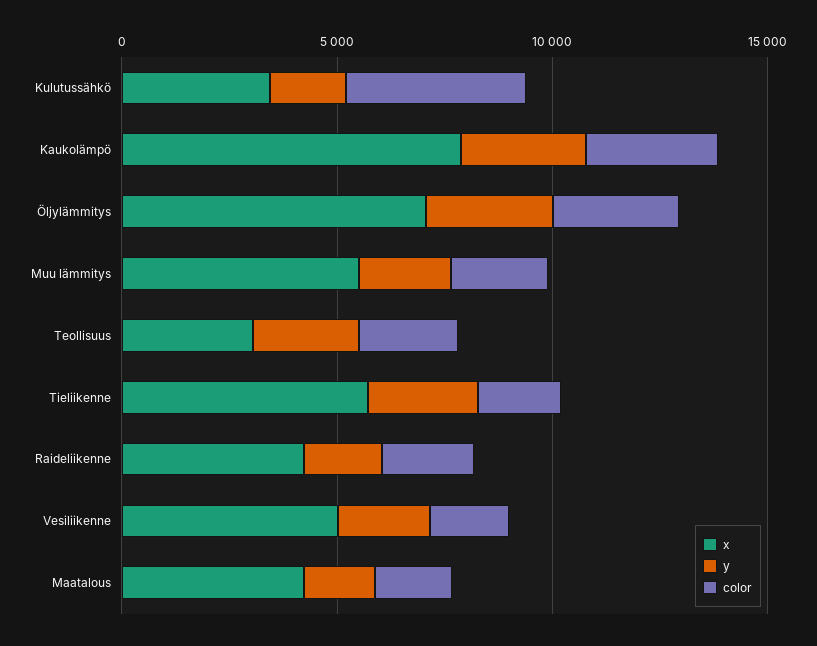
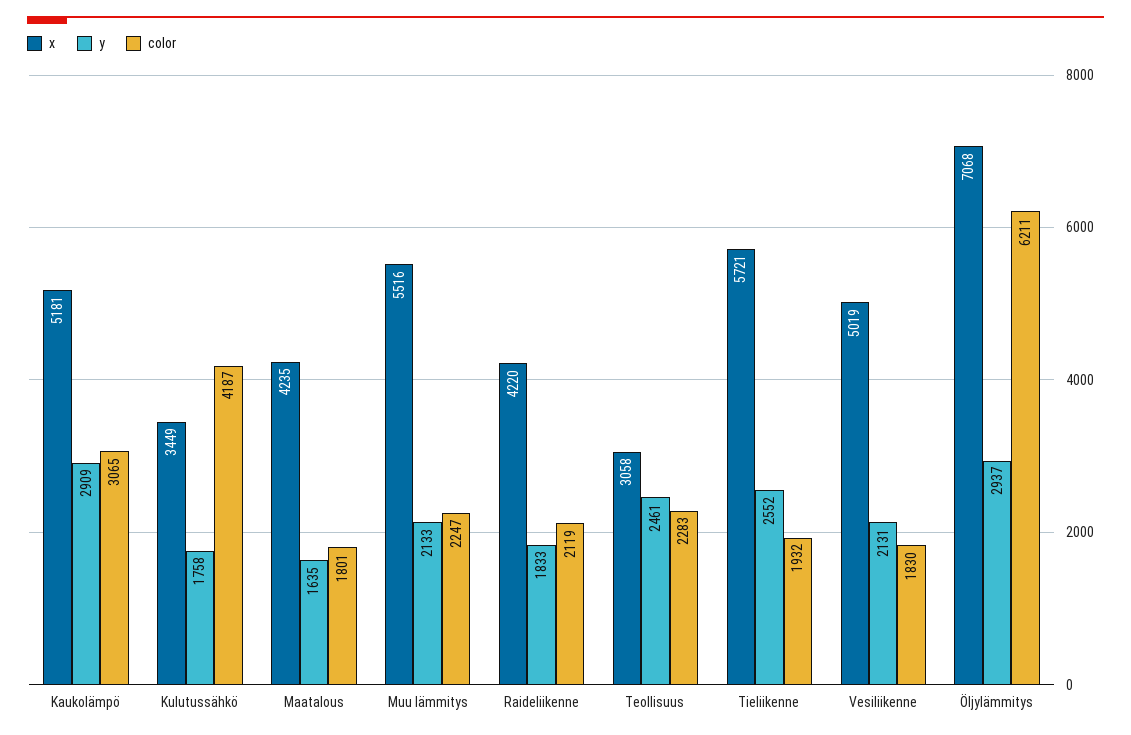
  {
    "x": {
      "Kulutussähkö": 3449,
-     "Kaukolämpö": 8000,
+     "Kaukolämpö": 5181,
      "Öljylämmitys": 7068,
      "Muu lämmitys": 5516,
      "Teollisuus": 3058,
      "Tieliikenne": 5721,
      "Raideliikenne": 4220,
      "Vesiliikenne": 5019,
      "Maatalous": 4235
    },
    "y": {
      "Kulutussähkö": 1758,
      "Kaukolämpö": 2909,
      "Öljylämmitys": 2937,
      "Muu lämmitys": 2133,
      "Teollisuus": 2461,
      "Tieliikenne": 2552,
      "Raideliikenne": 1833,
      "Vesiliikenne": 2131,
      "Maatalous": 1635
    },
    "color": {
      "Kulutussähkö": 4187,
      "Kaukolämpö": 3065,
-     "Öljylämmitys": 3000,
+     "Öljylämmitys": 6211,
      "Muu lämmitys": 2247,
      "Teollisuus": 2283,
      "Tieliikenne": 1932,
      "Raideliikenne": 2119,
      "Vesiliikenne": 1830,
      "Maatalous": 1801
    }
  }

